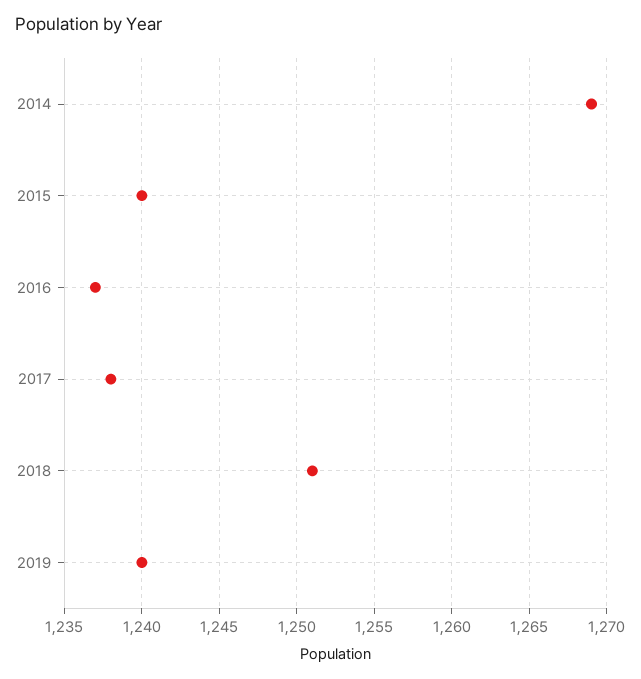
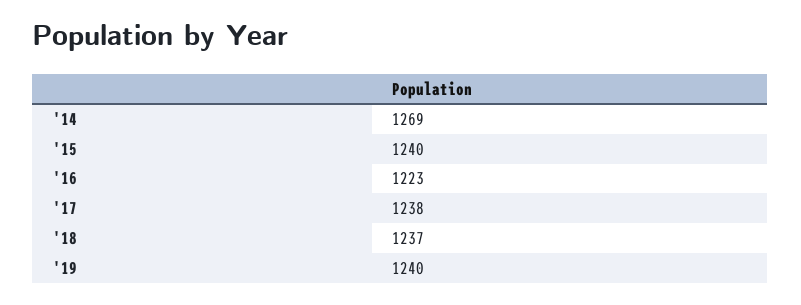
  {
    "2014": 1269,
    "2015": 1240,
-   "2016": 1237,
+   "2016": 1223,
    "2017": 1238,
-   "2018": 1251,
+   "2018": 1237,
    "2019": 1240
  }

